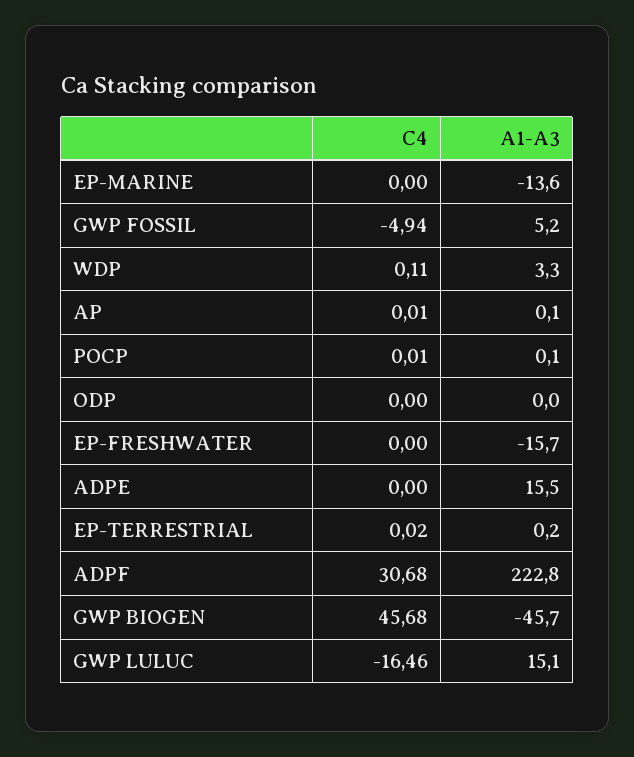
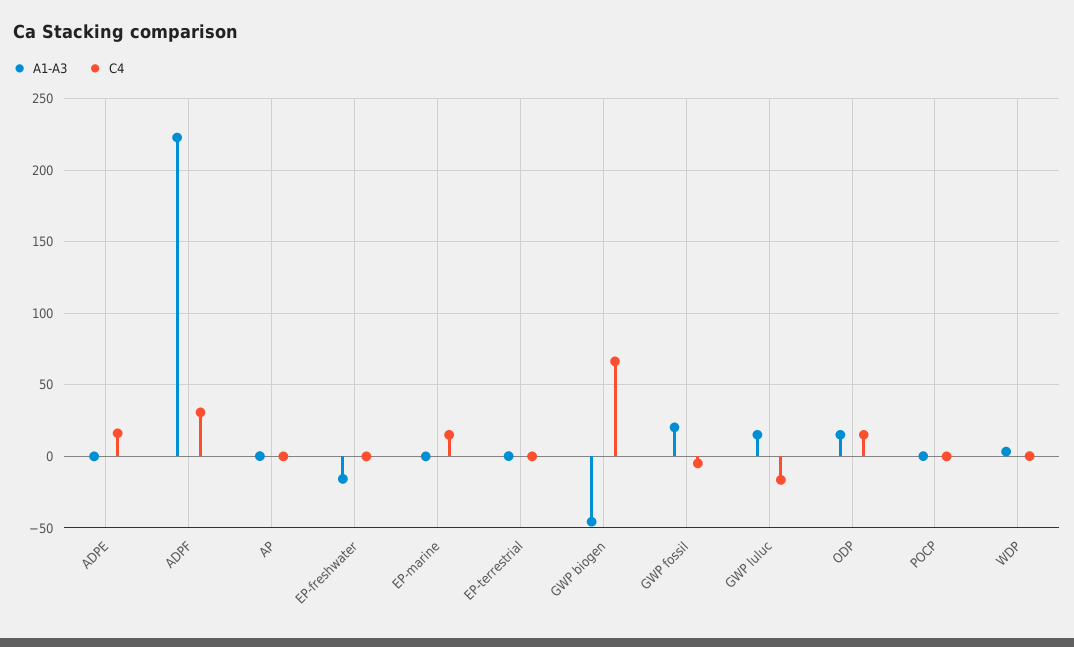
  {
    "C4": {
-     "EP-MARINE": 0,
+     "EP-MARINE": 15,
      "GWP FOSSIL": -4.94,
      "WDP": 0.11,
      "AP": 0.01,
      "POCP": 0.01,
-     "ODP": 0,
+     "ODP": 15,
      "EP-FRESHWATER": 0,
-     "ADPE": 0,
+     "ADPE": 15,
      "EP-TERRESTRIAL": 0.02,
      "ADPF": 30.68,
-     "GWP BIOGEN": 45.68,
+     "GWP BIOGEN": 65,
      "GWP LULUC": -16.46
    },
    "A1-A3": {
-     "EP-MARINE": -13.6,
+     "EP-MARINE": 0,
-     "GWP FOSSIL": 5.2,
+     "GWP FOSSIL": 20,
      "WDP": 3.3,
      "AP": 0.1,
      "POCP": 0.1,
-     "ODP": 0,
+     "ODP": 15,
      "EP-FRESHWATER": -15.7,
-     "ADPE": 15.5,
+     "ADPE": 0,
      "EP-TERRESTRIAL": 0.2,
      "ADPF": 222.8,
      "GWP BIOGEN": -45.7,
      "GWP LULUC": 15.1
    }
  }

